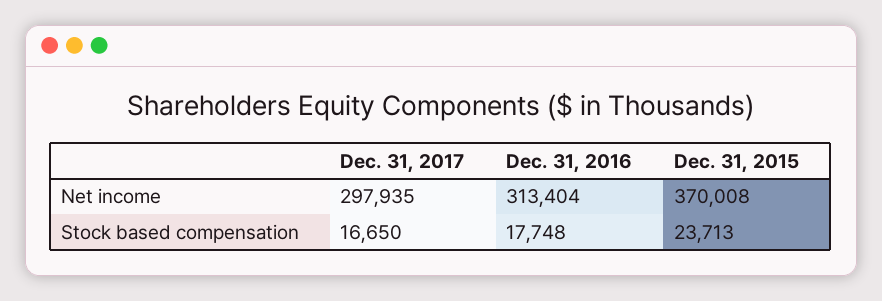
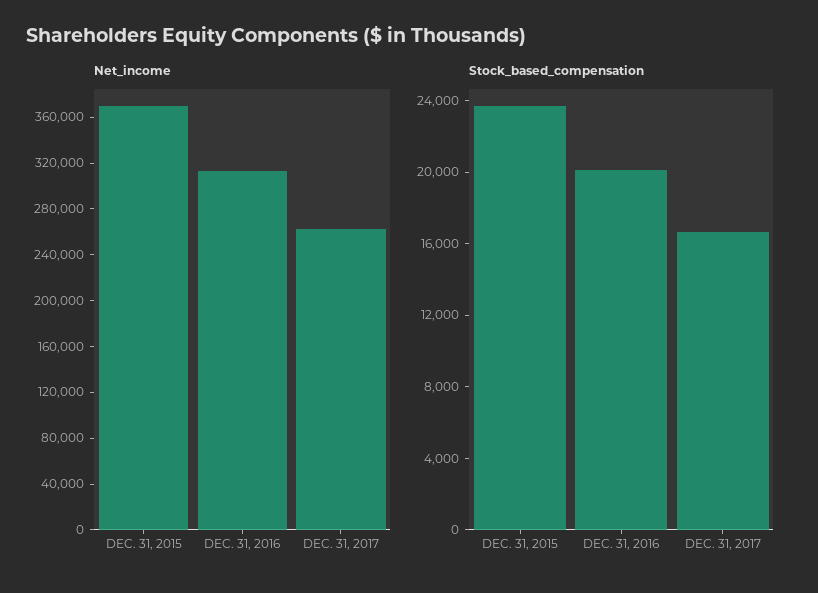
  {
    "Net income": {
-     "Dec. 31, 2017": 297935,
+     "Dec. 31, 2017": 260000,
      "Dec. 31, 2016": 313404,
      "Dec. 31, 2015": 370008
    },
    "Stock based compensation": {
      "Dec. 31, 2017": 16650,
-     "Dec. 31, 2016": 17748,
+     "Dec. 31, 2016": 20000,
      "Dec. 31, 2015": 23713
    }
  }

